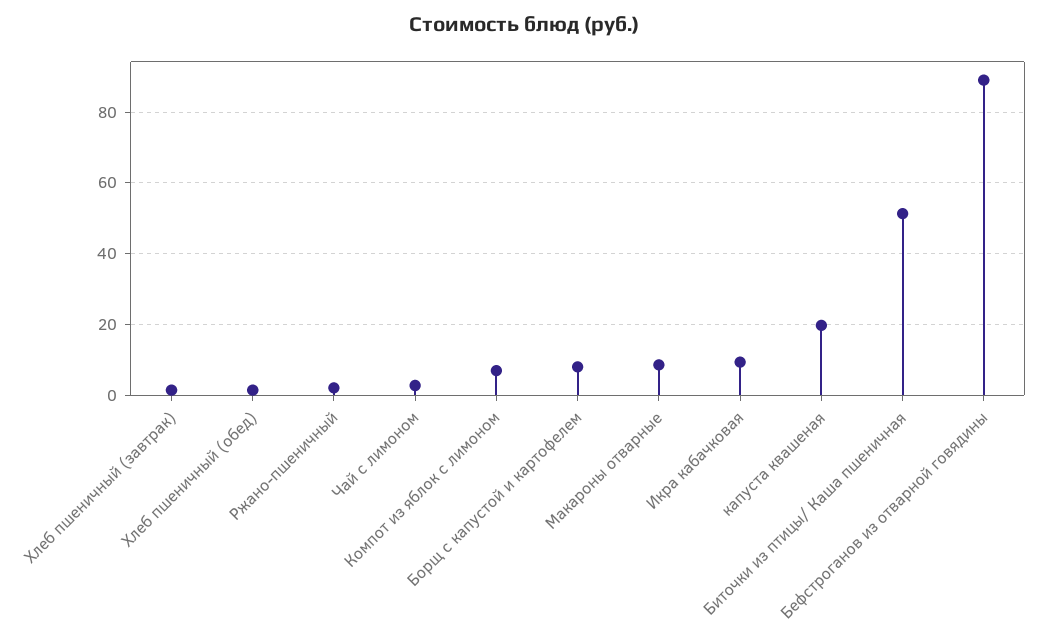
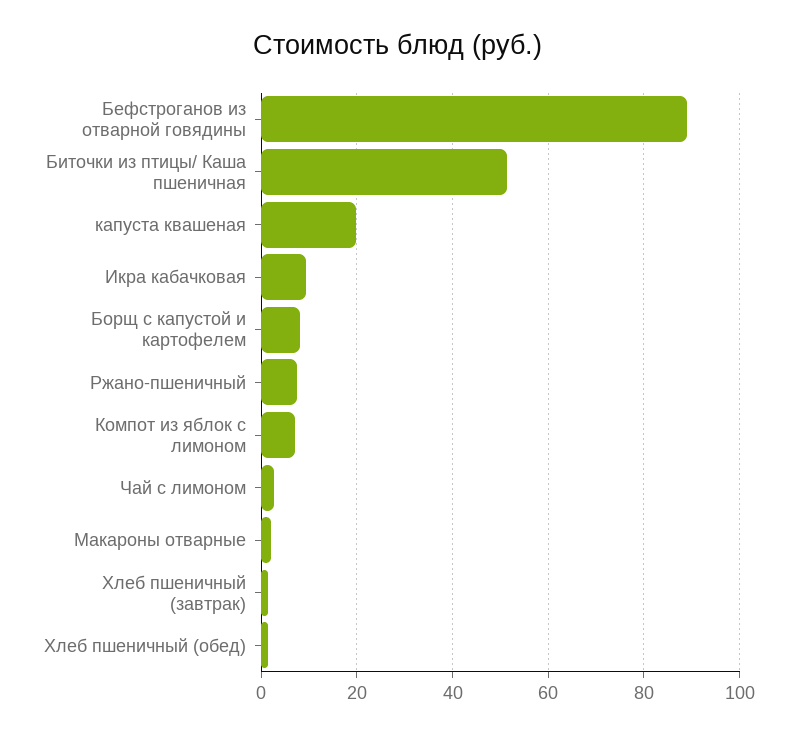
  {
    "Хлеб пшеничный (завтрак)": 2,
    "Хлеб пшеничный (обед)": 2,
-   "Ржано-пшеничный": 2,
+   "Ржано-пшеничный": 8,
    "Чай с лимоном": 2,
    "Компот из яблок с лимоном": 6,
    "Борщ с капустой и картофелем": 8,
-   "Макароны отварные": 8,
+   "Макароны отварные": 2,
    "Икра кабачковая": 10,
    "капуста квашеная": 20,
    "Биточки из птицы/ Каша пшеничная": 52,
    "Бефстроганов из отварной говядины": 90
  }

